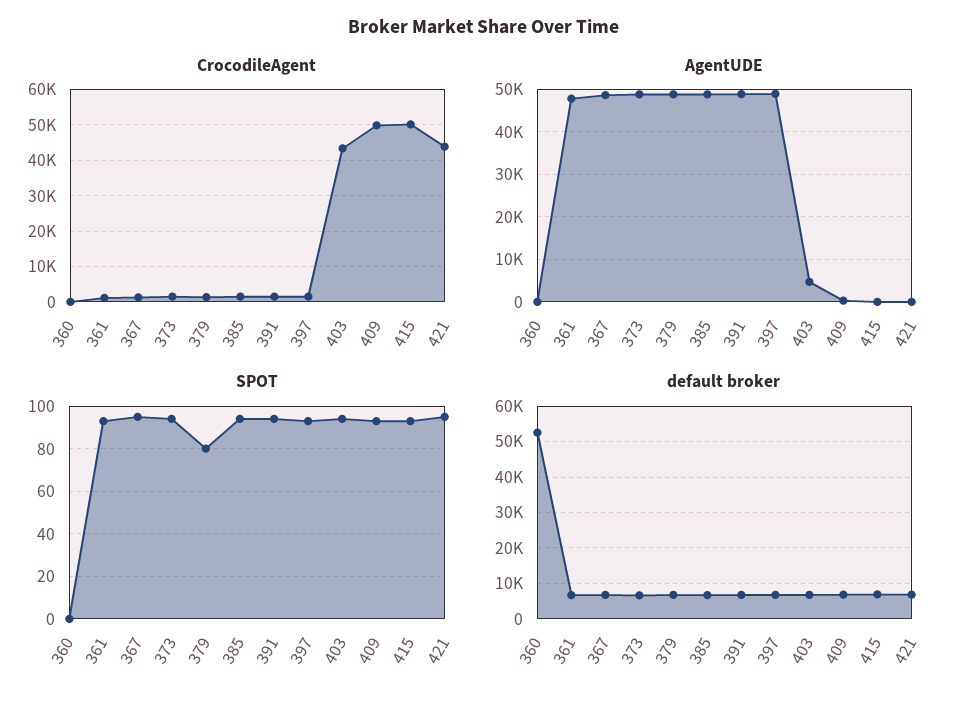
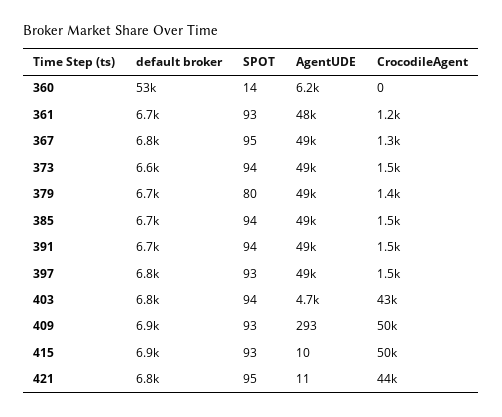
  {
    "CrocodileAgent": {
      "360": 0,
      "361": 1200,
      "367": 1300,
      "373": 1500,
      "379": 1400,
      "385": 1500,
      "391": 1500,
      "397": 1500,
      "403": 43000,
      "409": 50000,
      "415": 50000,
      "421": 44000
    },
    "AgentUDE": {
-     "360": 0,
+     "360": 6200,
      "361": 48000,
      "367": 49000,
      "373": 49000,
      "379": 49000,
      "385": 49000,
      "391": 49000,
      "397": 49000,
      "403": 4700,
      "409": 293,
      "415": 10,
      "421": 11
    },
    "SPOT": {
-     "360": 0,
+     "360": 14,
      "361": 93,
      "367": 95,
      "373": 94,
      "379": 80,
      "385": 94,
      "391": 94,
      "397": 93,
      "403": 94,
      "409": 93,
      "415": 93,
      "421": 95
    },
    "default broker": {
      "360": 53000,
      "361": 6700,
      "367": 6800,
      "373": 6600,
      "379": 6700,
      "385": 6700,
      "391": 6700,
      "397": 6800,
      "403": 6800,
      "409": 6900,
      "415": 6900,
      "421": 6800
    }
  }

